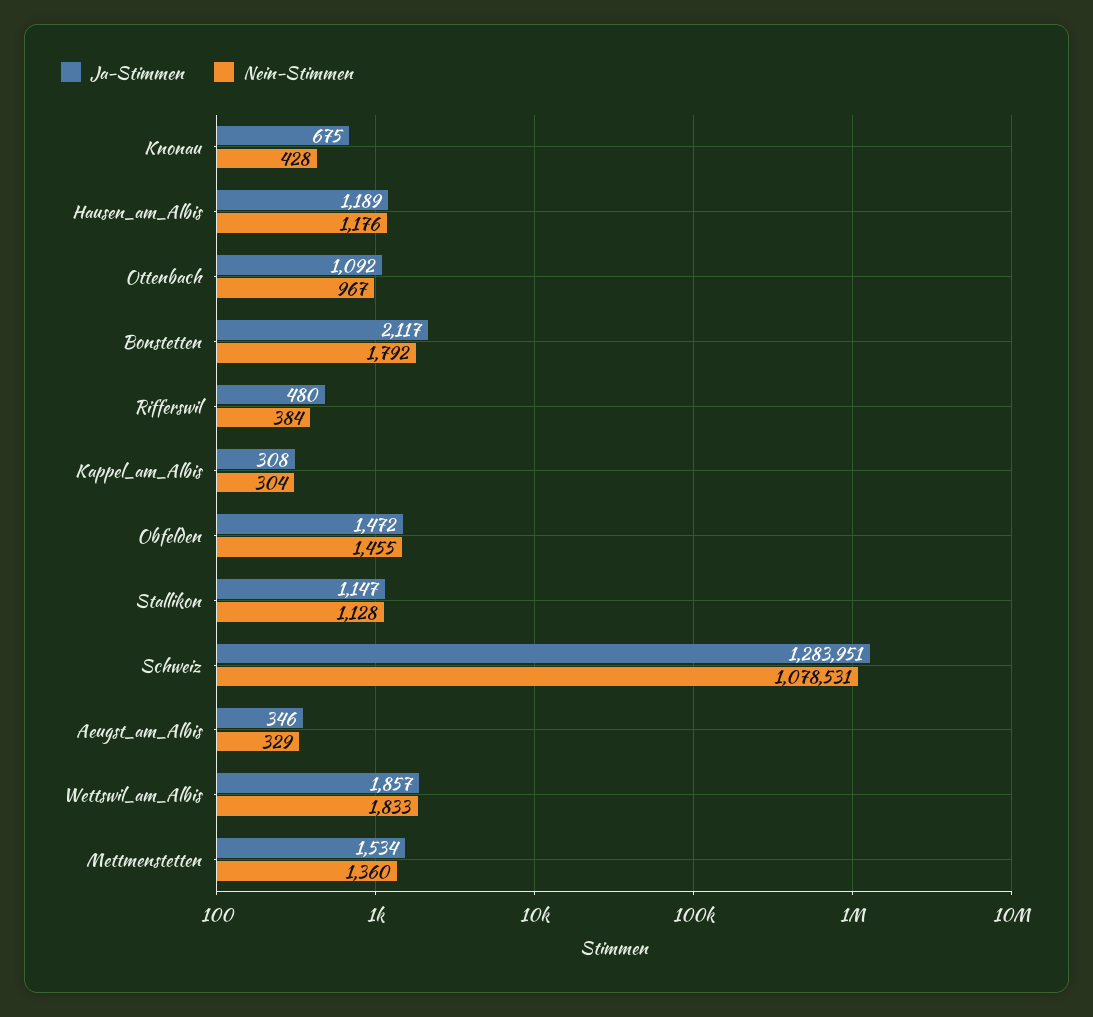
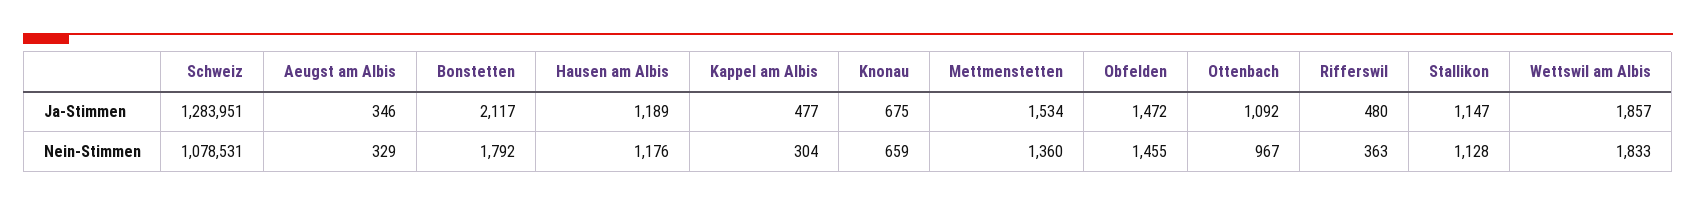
  {
    "Ja-Stimmen": {
      "Knonau": 675,
      "Hausen_am_Albis": 1189,
      "Ottenbach": 1092,
      "Bonstetten": 2117,
      "Rifferswil": 480,
-     "Kappel_am_Albis": 308,
+     "Kappel_am_Albis": 477,
      "Obfelden": 1472,
      "Stallikon": 1147,
      "Schweiz": 1283951,
      "Aeugst_am_Albis": 346,
      "Wettswil_am_Albis": 1857,
      "Mettmenstetten": 1534
    },
    "Nein-Stimmen": {
-     "Knonau": 428,
+     "Knonau": 659,
      "Hausen_am_Albis": 1176,
      "Ottenbach": 967,
      "Bonstetten": 1792,
-     "Rifferswil": 384,
+     "Rifferswil": 363,
      "Kappel_am_Albis": 304,
      "Obfelden": 1455,
      "Stallikon": 1128,
      "Schweiz": 1078531,
      "Aeugst_am_Albis": 329,
      "Wettswil_am_Albis": 1833,
      "Mettmenstetten": 1360
    }
  }

